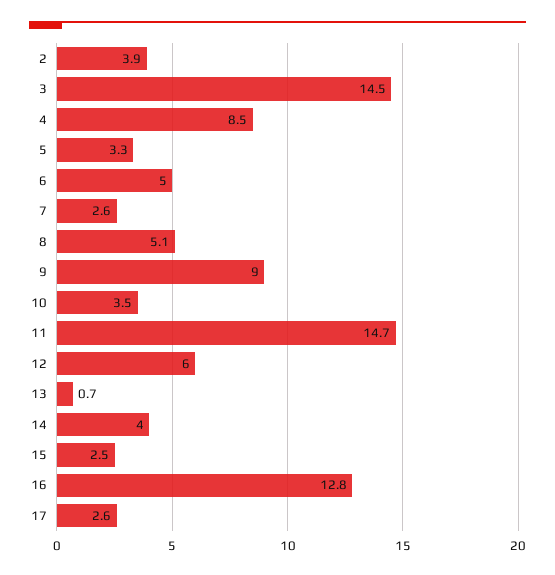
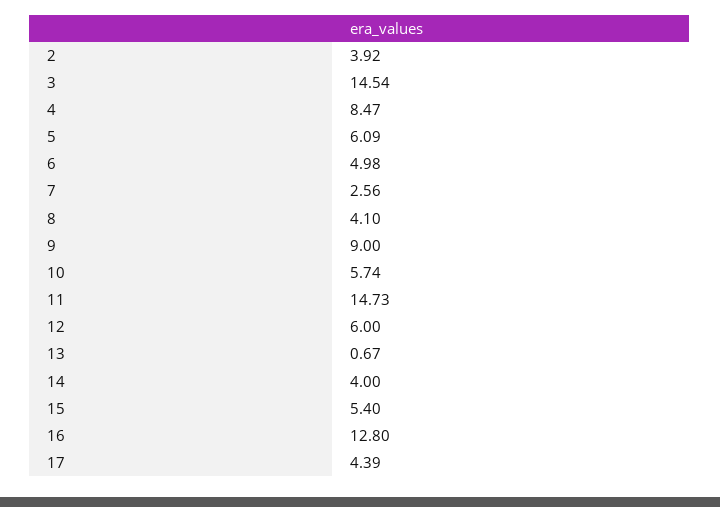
  {
    "2": 3.92,
    "3": 14.54,
    "4": 8.47,
-   "5": 3.3,
+   "5": 6.09,
    "6": 4.98,
    "7": 2.56,
-   "8": 5.1,
+   "8": 4.1,
    "9": 9,
-   "10": 3.5,
+   "10": 5.74,
    "11": 14.73,
    "12": 6,
    "13": 0.67,
    "14": 4,
-   "15": 2.5,
+   "15": 5.4,
    "16": 12.8,
-   "17": 2.6
+   "17": 4.39
  }

